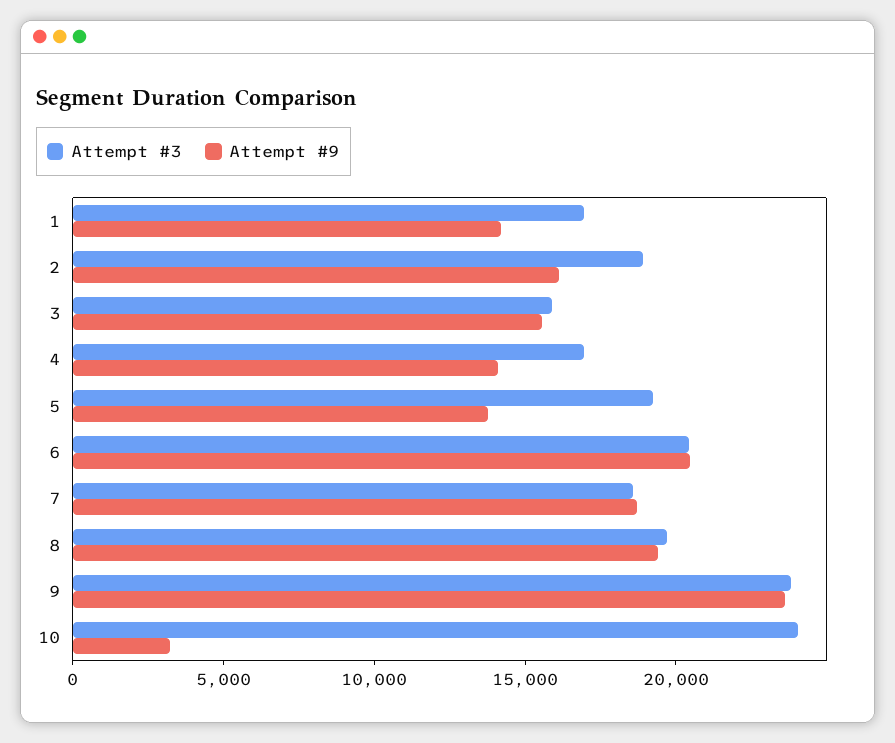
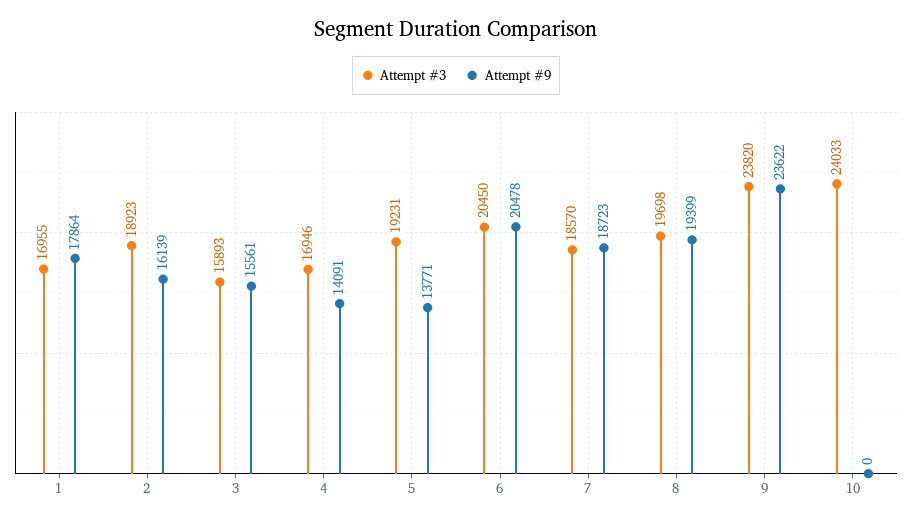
  {
    "Attempt #3": {
      "1": 16955,
      "2": 18923,
      "3": 15893,
      "4": 16946,
      "5": 19231,
      "6": 20450,
      "7": 18570,
      "8": 19698,
      "9": 23820,
      "10": 24033
    },
    "Attempt #9": {
-     "1": 14000,
+     "1": 17864,
      "2": 16139,
      "3": 15561,
      "4": 14091,
      "5": 13771,
      "6": 20478,
      "7": 18723,
      "8": 19399,
      "9": 23622,
-     "10": 3000
+     "10": 0
    }
  }

